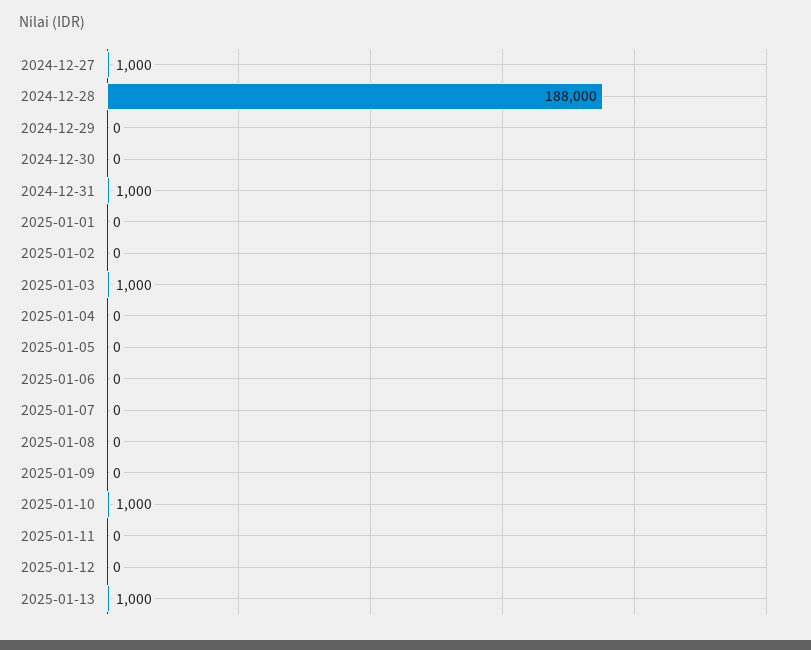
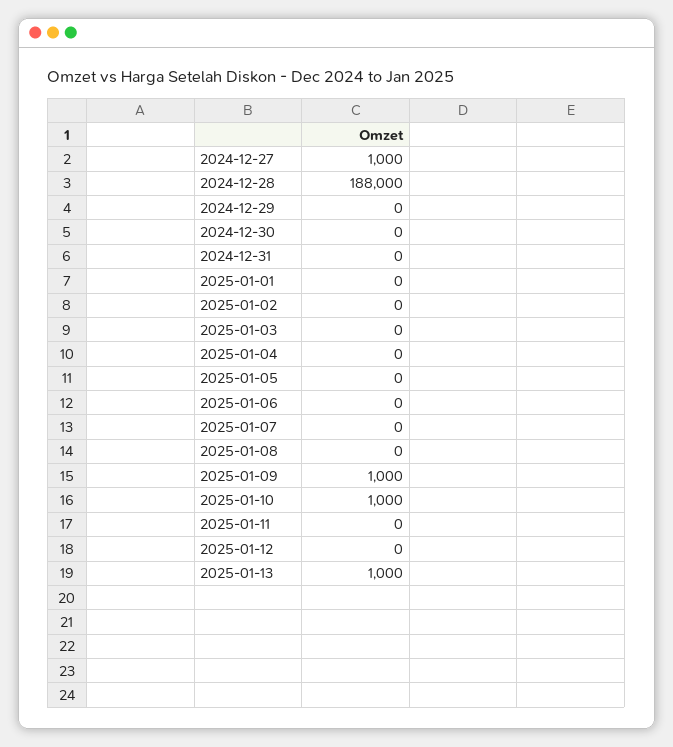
  {
    "2024-12-27": 1000,
    "2024-12-28": 188000,
    "2024-12-29": 0,
    "2024-12-30": 0,
-   "2024-12-31": 1000,
+   "2024-12-31": 0,
    "2025-01-01": 0,
    "2025-01-02": 0,
-   "2025-01-03": 1000,
+   "2025-01-03": 0,
    "2025-01-04": 0,
    "2025-01-05": 0,
    "2025-01-06": 0,
    "2025-01-07": 0,
    "2025-01-08": 0,
-   "2025-01-09": 0,
+   "2025-01-09": 1000,
    "2025-01-10": 1000,
    "2025-01-11": 0,
    "2025-01-12": 0,
    "2025-01-13": 1000
  }

